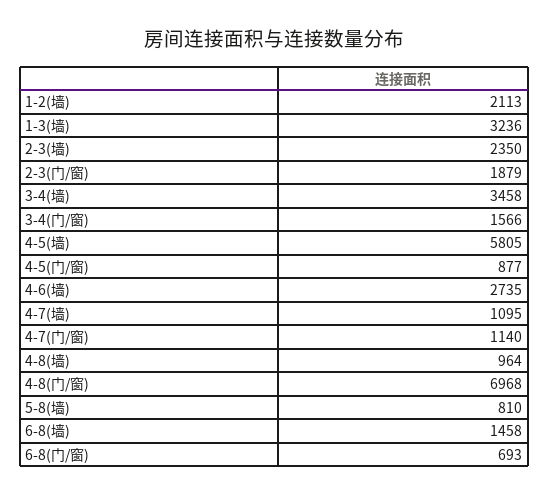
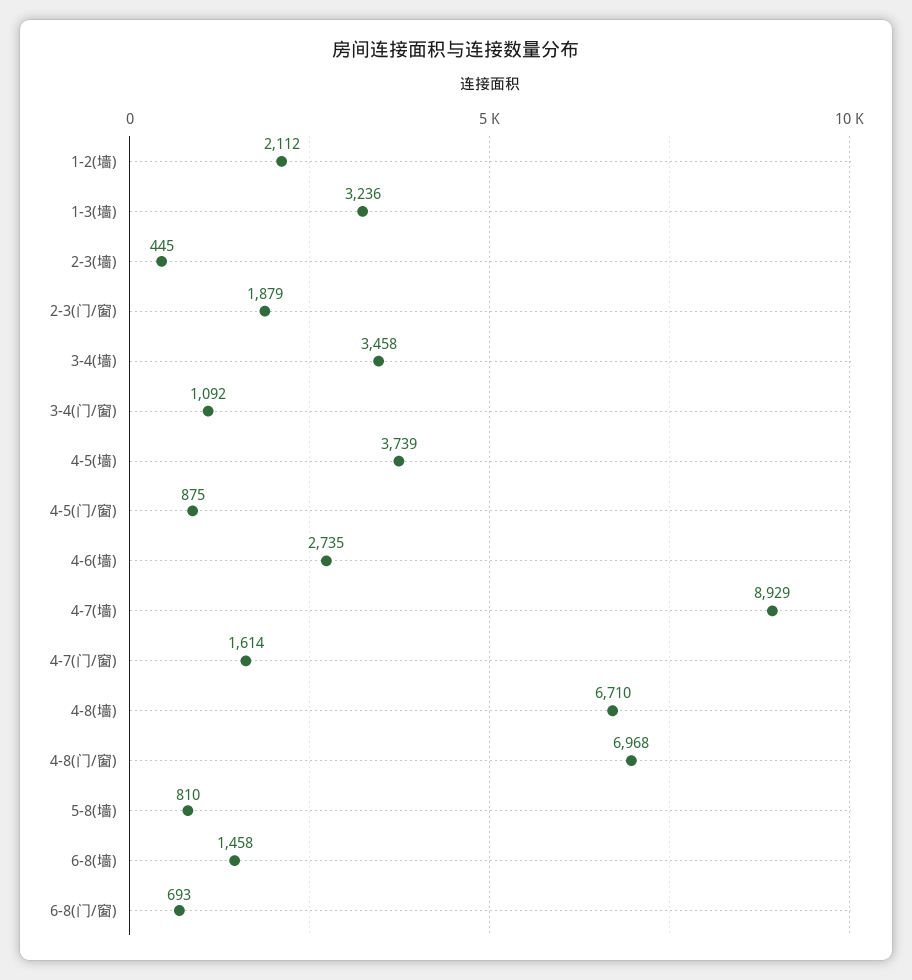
  {
-   "1-2(墙)": 2113,
+   "1-2(墙)": 2112,
    "1-3(墙)": 3236,
-   "2-3(墙)": 2350,
+   "2-3(墙)": 445,
    "2-3(门/窗)": 1879,
    "3-4(墙)": 3458,
-   "3-4(门/窗)": 1566,
+   "3-4(门/窗)": 1092,
-   "4-5(墙)": 5805,
+   "4-5(墙)": 3739,
-   "4-5(门/窗)": 877,
+   "4-5(门/窗)": 875,
    "4-6(墙)": 2735,
-   "4-7(墙)": 1095,
+   "4-7(墙)": 8929,
-   "4-7(门/窗)": 1140,
+   "4-7(门/窗)": 1614,
-   "4-8(墙)": 964,
+   "4-8(墙)": 6710,
    "4-8(门/窗)": 6968,
    "5-8(墙)": 810,
    "6-8(墙)": 1458,
    "6-8(门/窗)": 693
  }

